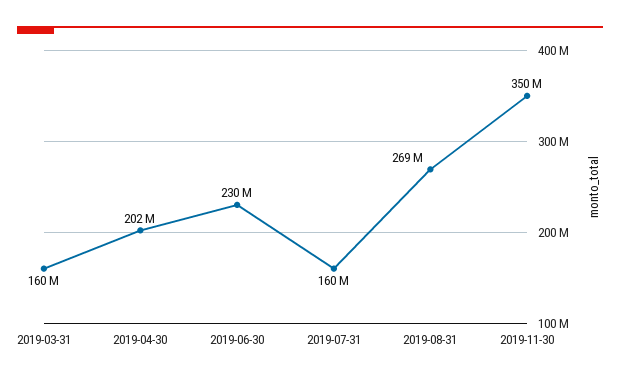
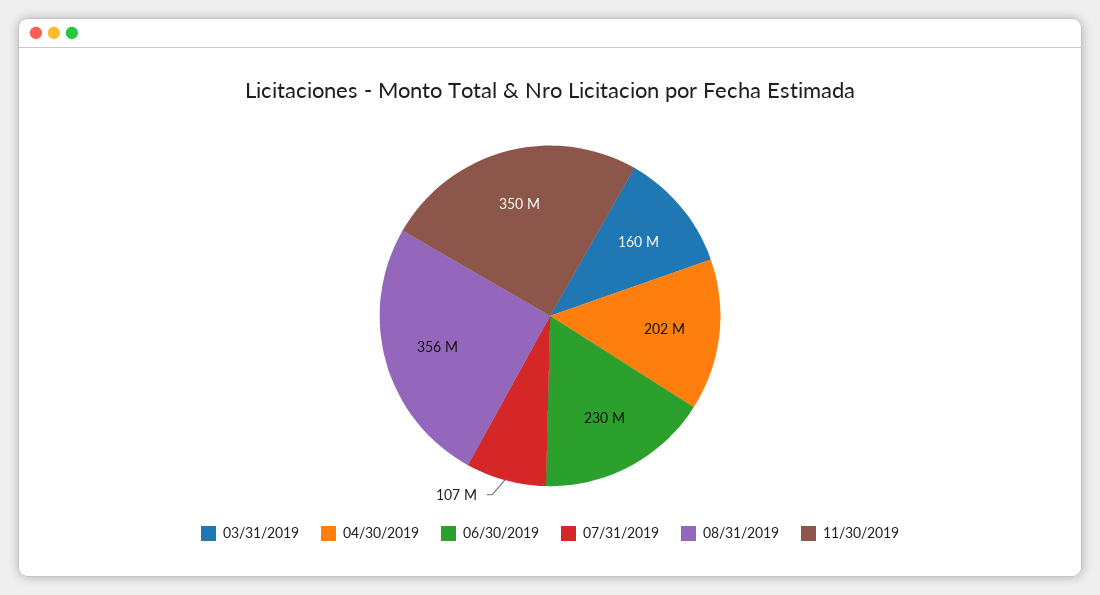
  {
    "2019-03-31": 160000000,
    "2019-04-30": 202000000,
    "2019-06-30": 230000000,
-   "2019-07-31": 160000000,
+   "2019-07-31": 107000000,
-   "2019-08-31": 269000000,
+   "2019-08-31": 356000000,
    "2019-11-30": 350000000
  }

